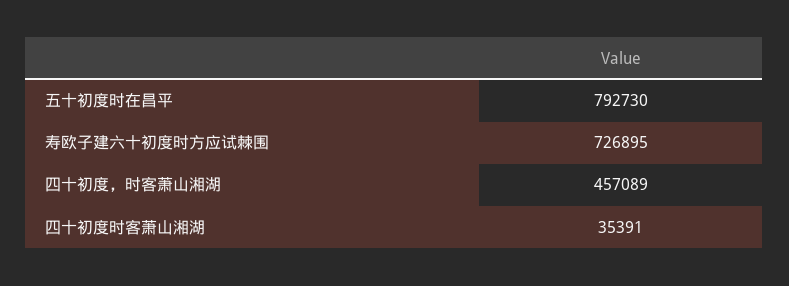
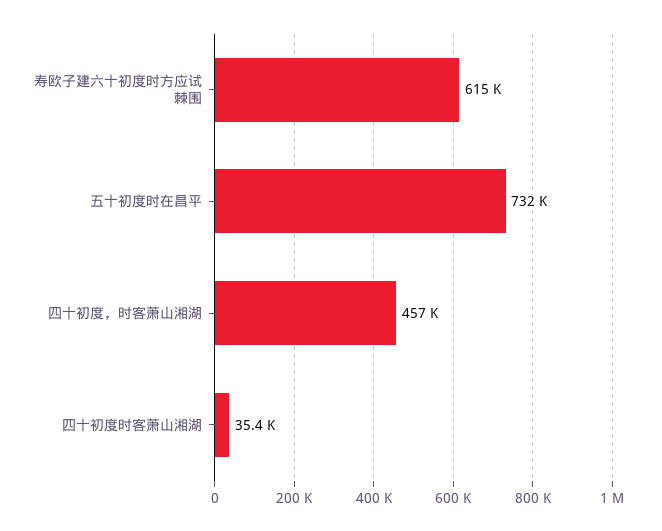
  {
-   "五十初度时在昌平": 792730,
+   "五十初度时在昌平": 732000,
-   "寿欧子建六十初度时方应试棘围": 726895,
+   "寿欧子建六十初度时方应试棘围": 615000,
    "四十初度，时客萧山湘湖": 457089,
    "四十初度时客萧山湘湖": 35391
  }

